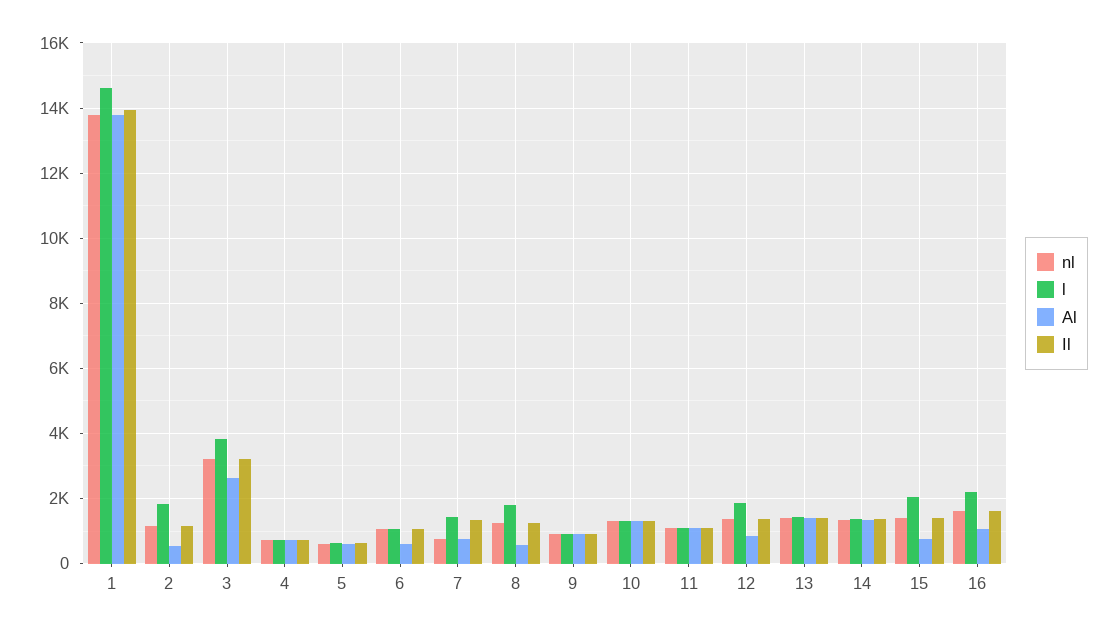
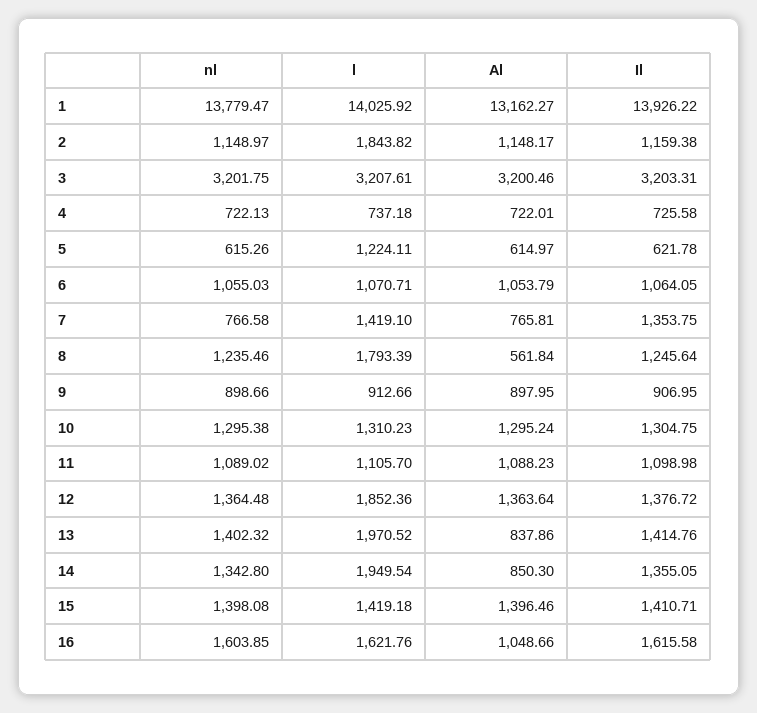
  {
    "nl": {
      "1": 13779.47,
      "2": 1148.97,
      "3": 3201.75,
      "4": 722.13,
      "5": 615.26,
      "6": 1055.03,
      "7": 766.58,
      "8": 1235.46,
      "9": 898.66,
      "10": 1295.38,
      "11": 1089.02,
      "12": 1364.48,
      "13": 1402.32,
      "14": 1342.8,
      "15": 1398.08,
      "16": 1603.85
    },
    "l": {
-     "1": 14600,
+     "1": 14025.92,
      "2": 1843.82,
-     "3": 3800,
+     "3": 3207.61,
      "4": 737.18,
-     "5": 600,
+     "5": 1224.11,
      "6": 1070.71,
      "7": 1419.1,
      "8": 1793.39,
      "9": 912.66,
      "10": 1310.23,
      "11": 1105.7,
      "12": 1852.36,
-     "13": 1400,
+     "13": 1970.52,
-     "14": 1400,
+     "14": 1949.54,
-     "15": 2000,
+     "15": 1419.18,
-     "16": 2200
+     "16": 1621.76
    },
    "Al": {
-     "1": 13800,
+     "1": 13162.27,
-     "2": 600,
+     "2": 1148.17,
-     "3": 2600,
+     "3": 3200.46,
      "4": 722.01,
      "5": 614.97,
-     "6": 600,
+     "6": 1053.79,
      "7": 765.81,
      "8": 561.84,
      "9": 897.95,
      "10": 1295.24,
      "11": 1088.23,
-     "12": 800,
+     "12": 1363.64,
-     "13": 1400,
+     "13": 837.86,
-     "14": 1400,
+     "14": 850.3,
-     "15": 800,
+     "15": 1396.46,
      "16": 1048.66
    },
    "Il": {
      "1": 13926.22,
      "2": 1159.38,
      "3": 3203.31,
      "4": 725.58,
      "5": 621.78,
      "6": 1064.05,
      "7": 1353.75,
      "8": 1245.64,
      "9": 906.95,
      "10": 1304.75,
      "11": 1098.98,
      "12": 1376.72,
      "13": 1414.76,
      "14": 1355.05,
      "15": 1410.71,
      "16": 1615.58
    }
  }

